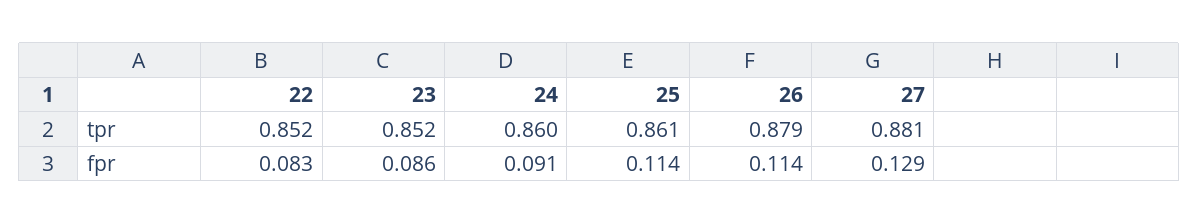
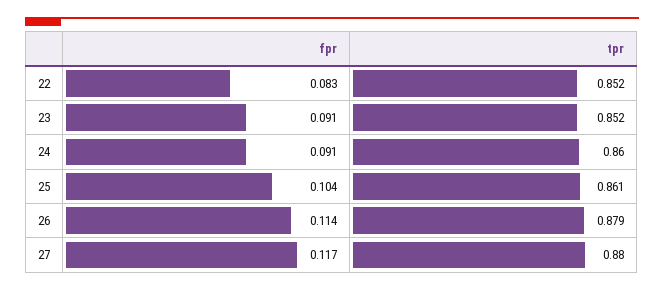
  {
    "22": {
      "tpr": 0.852,
      "fpr": 0.083
    },
    "23": {
      "tpr": 0.852,
-     "fpr": 0.086
+     "fpr": 0.091
    },
    "24": {
      "tpr": 0.86,
      "fpr": 0.091
    },
    "25": {
      "tpr": 0.861,
-     "fpr": 0.114
+     "fpr": 0.104
    },
    "26": {
      "tpr": 0.879,
      "fpr": 0.114
    },
    "27": {
-     "tpr": 0.881,
+     "tpr": 0.88,
-     "fpr": 0.129
+     "fpr": 0.117
    }
  }

